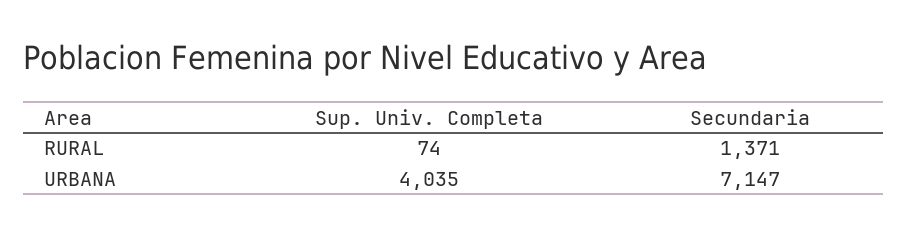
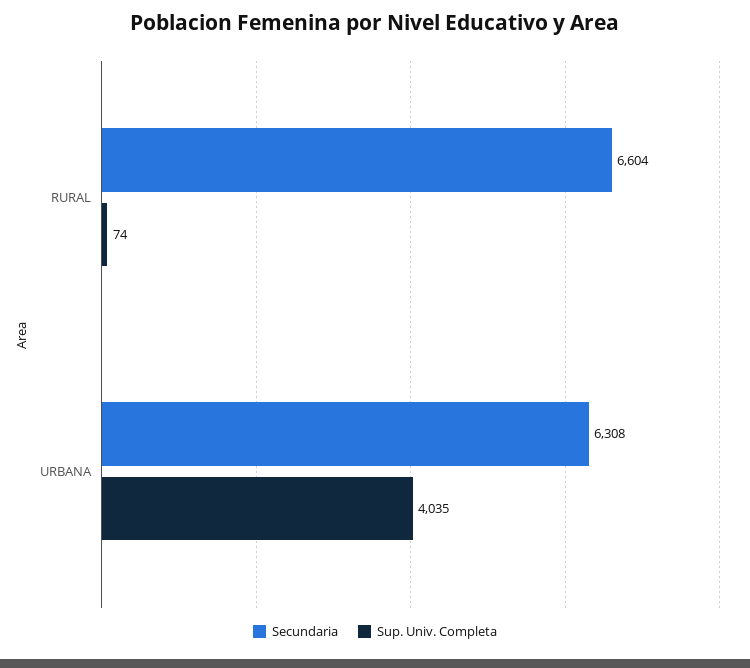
  {
    "Sup. Univ. Completa": {
      "RURAL": 74,
      "URBANA": 4035
    },
    "Secundaria": {
-     "RURAL": 1371,
+     "RURAL": 6604,
-     "URBANA": 7147
+     "URBANA": 6308
    }
  }

